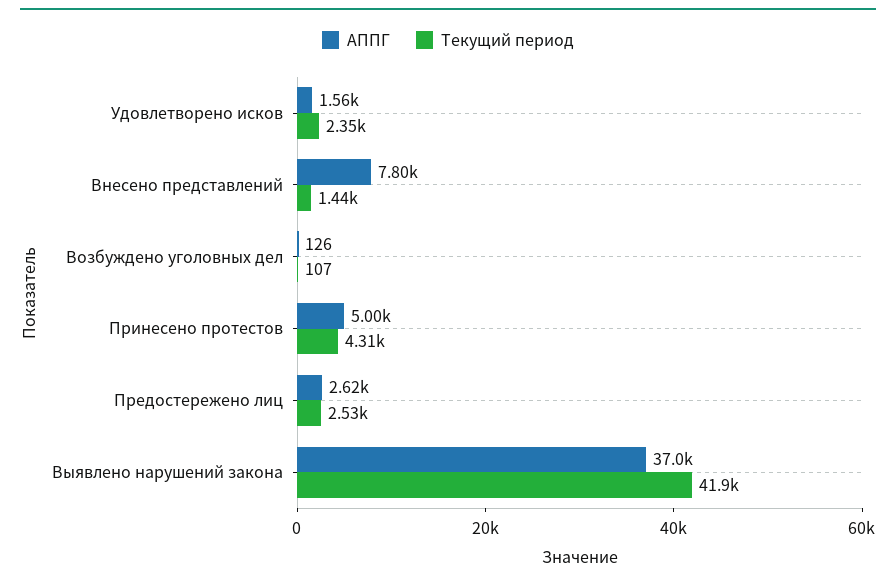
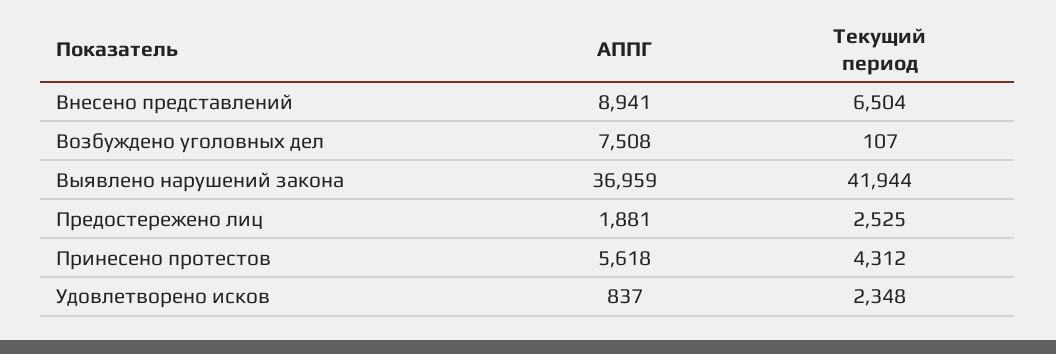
  {
    "АППГ": {
-     "Удовлетворено исков": 1560,
+     "Удовлетворено исков": 837,
-     "Внесено представлений": 7800,
+     "Внесено представлений": 8941,
-     "Возбуждено уголовных дел": 126,
+     "Возбуждено уголовных дел": 7508,
-     "Принесено протестов": 5000,
+     "Принесено протестов": 5618,
-     "Предостережено лиц": 2620,
+     "Предостережено лиц": 1881,
      "Выявлено нарушений закона": 36959
    },
    "Текущий период": {
      "Удовлетворено исков": 2348,
-     "Внесено представлений": 1440,
+     "Внесено представлений": 6504,
      "Возбуждено уголовных дел": 107,
      "Принесено протестов": 4312,
      "Предостережено лиц": 2525,
      "Выявлено нарушений закона": 41944
    }
  }

